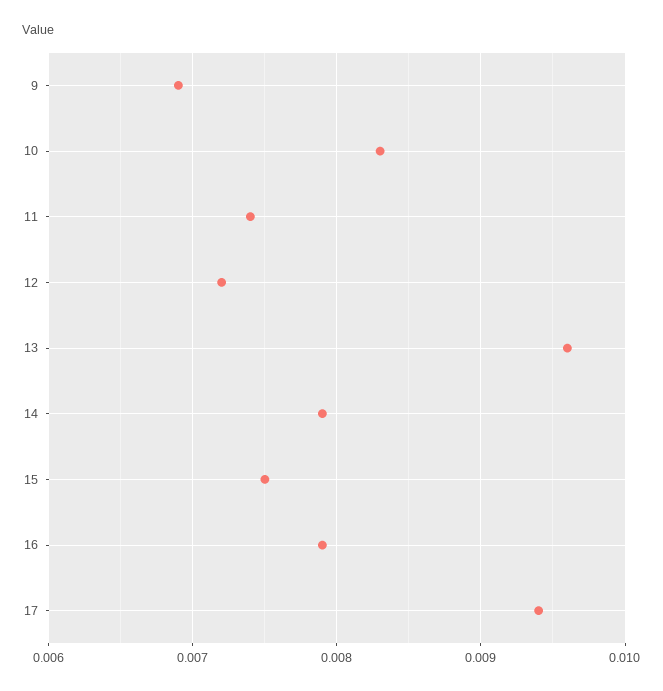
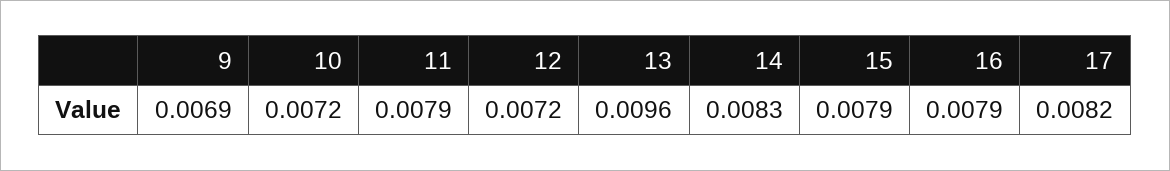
  {
    "9": 0.0069,
-   "10": 0.0083,
+   "10": 0.0072,
-   "11": 0.0074,
+   "11": 0.0079,
    "12": 0.0072,
    "13": 0.0096,
-   "14": 0.0079,
+   "14": 0.0083,
-   "15": 0.0075,
+   "15": 0.0079,
    "16": 0.0079,
-   "17": 0.0094
+   "17": 0.0082
  }

